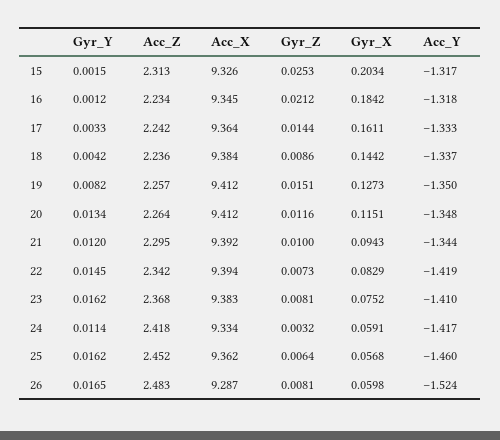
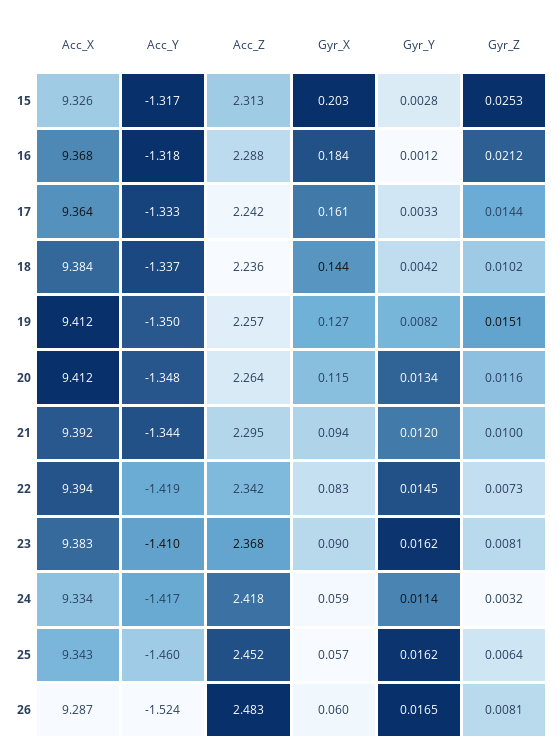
  {
    "Gyr_Y": {
-     "15": 0.0015,
+     "15": 0.0028,
      "16": 0.0012,
      "17": 0.0033,
      "18": 0.0042,
      "19": 0.0082,
      "20": 0.0134,
      "21": 0.012,
      "22": 0.0145,
      "23": 0.0162,
      "24": 0.0114,
      "25": 0.0162,
      "26": 0.0165
    },
    "Acc_Z": {
      "15": 2.313,
-     "16": 2.234,
+     "16": 2.288,
      "17": 2.242,
      "18": 2.236,
      "19": 2.257,
      "20": 2.264,
      "21": 2.295,
      "22": 2.342,
      "23": 2.368,
      "24": 2.418,
      "25": 2.452,
      "26": 2.483
    },
    "Acc_X": {
      "15": 9.326,
-     "16": 9.345,
+     "16": 9.368,
      "17": 9.364,
      "18": 9.384,
      "19": 9.412,
      "20": 9.412,
      "21": 9.392,
      "22": 9.394,
      "23": 9.383,
      "24": 9.334,
-     "25": 9.362,
+     "25": 9.343,
      "26": 9.287
    },
    "Gyr_Z": {
      "15": 0.0253,
      "16": 0.0212,
      "17": 0.0144,
-     "18": 0.0086,
+     "18": 0.0102,
      "19": 0.0151,
      "20": 0.0116,
      "21": 0.01,
      "22": 0.0073,
      "23": 0.0081,
      "24": 0.0032,
      "25": 0.0064,
      "26": 0.0081
    },
    "Gyr_X": {
      "15": 0.2034,
      "16": 0.1842,
      "17": 0.1611,
      "18": 0.1442,
      "19": 0.1273,
      "20": 0.1151,
      "21": 0.0943,
      "22": 0.0829,
-     "23": 0.0752,
+     "23": 0.09,
      "24": 0.0591,
      "25": 0.0568,
      "26": 0.0598
    },
    "Acc_Y": {
      "15": -1.317,
      "16": -1.318,
      "17": -1.333,
      "18": -1.337,
      "19": -1.35,
      "20": -1.348,
      "21": -1.344,
      "22": -1.419,
      "23": -1.41,
      "24": -1.417,
      "25": -1.46,
      "26": -1.524
    }
  }

